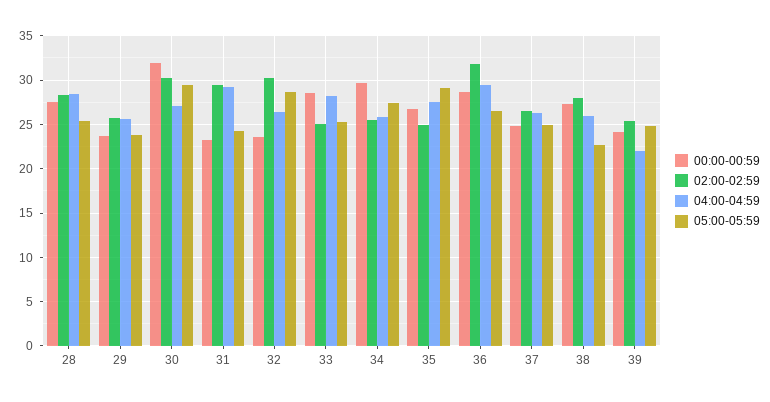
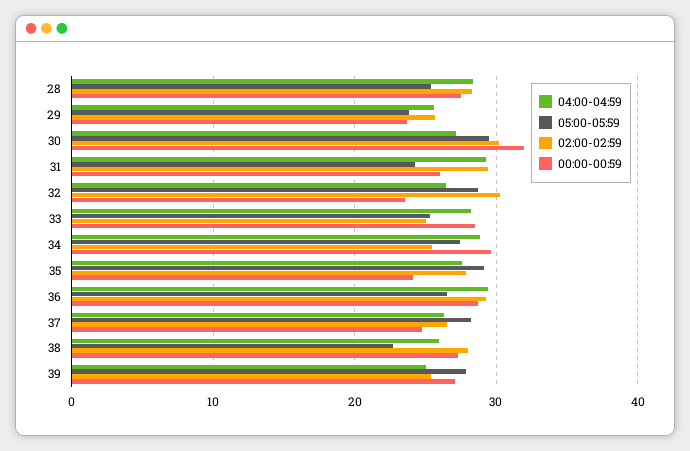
  {
    "00:00-00:59": {
      "28": 28,
      "29": 24,
      "30": 32,
-     "31": 23,
+     "31": 26,
      "32": 24,
      "33": 29,
      "34": 30,
-     "35": 27,
+     "35": 24,
      "36": 29,
      "37": 25,
      "38": 27,
-     "39": 24
+     "39": 27
    },
    "02:00-02:59": {
      "28": 28,
      "29": 26,
      "30": 30,
      "31": 29,
      "32": 30,
      "33": 25,
      "34": 26,
-     "35": 25,
+     "35": 28,
-     "36": 32,
+     "36": 29,
      "37": 27,
      "38": 28,
      "39": 25
    },
    "04:00-04:59": {
      "28": 28,
      "29": 26,
      "30": 27,
      "31": 29,
      "32": 26,
      "33": 28,
-     "34": 26,
+     "34": 29,
      "35": 28,
      "36": 29,
      "37": 26,
      "38": 26,
-     "39": 22
+     "39": 25
    },
    "05:00-05:59": {
      "28": 25,
      "29": 24,
      "30": 30,
      "31": 24,
      "32": 29,
      "33": 25,
      "34": 27,
      "35": 29,
      "36": 27,
-     "37": 25,
+     "37": 28,
      "38": 23,
-     "39": 25
+     "39": 28
    }
  }

